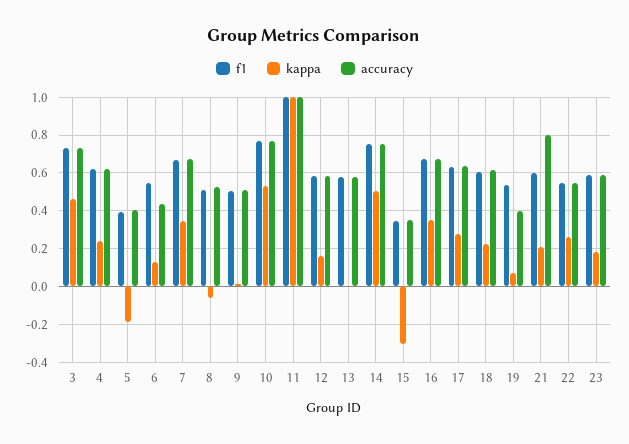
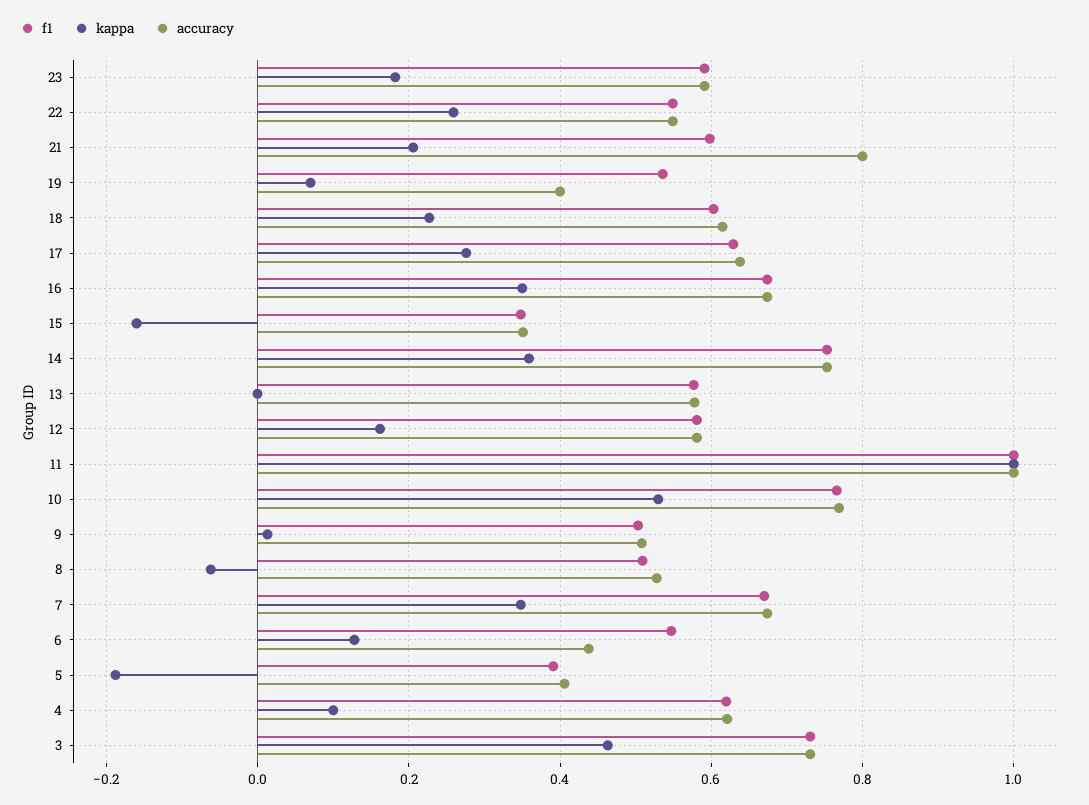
  {
    "f1": {
      "3": 0.74,
      "4": 0.62,
      "5": 0.4,
      "6": 0.54,
      "7": 0.68,
      "8": 0.5,
      "9": 0.5,
      "10": 0.76,
      "11": 1,
      "12": 0.58,
      "13": 0.58,
      "14": 0.76,
      "15": 0.34,
      "16": 0.68,
      "17": 0.62,
      "18": 0.6,
      "19": 0.54,
      "21": 0.6,
      "22": 0.54,
      "23": 0.6
    },
    "kappa": {
      "3": 0.46,
-     "4": 0.25,
+     "4": 0.1,
      "5": -0.18,
      "6": 0.12,
      "7": 0.34,
      "8": -0.06,
      "9": 0.02,
      "10": 0.54,
      "11": 1,
      "12": 0.16,
      "13": 0,
-     "14": 0.5,
+     "14": 0.36,
-     "15": -0.3,
+     "15": -0.16,
      "16": 0.36,
      "17": 0.28,
      "18": 0.22,
      "19": 0.08,
      "21": 0.2,
      "22": 0.26,
      "23": 0.18
    },
    "accuracy": {
      "3": 0.74,
      "4": 0.62,
      "5": 0.4,
      "6": 0.44,
      "7": 0.68,
      "8": 0.52,
      "9": 0.5,
      "10": 0.76,
      "11": 1,
      "12": 0.58,
      "13": 0.58,
      "14": 0.76,
      "15": 0.36,
      "16": 0.68,
      "17": 0.64,
      "18": 0.62,
      "19": 0.4,
      "21": 0.8,
      "22": 0.54,
      "23": 0.6
    }
  }

